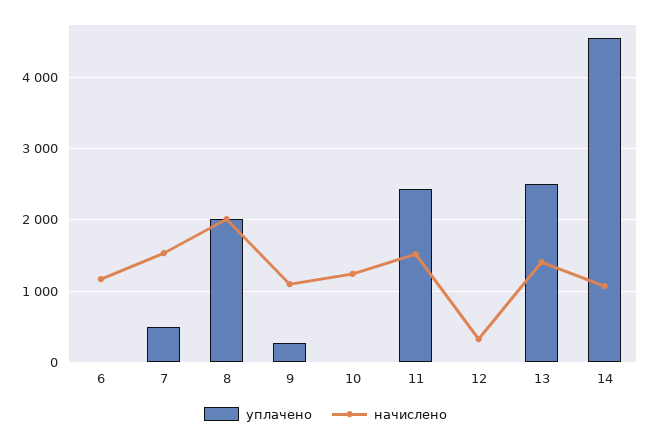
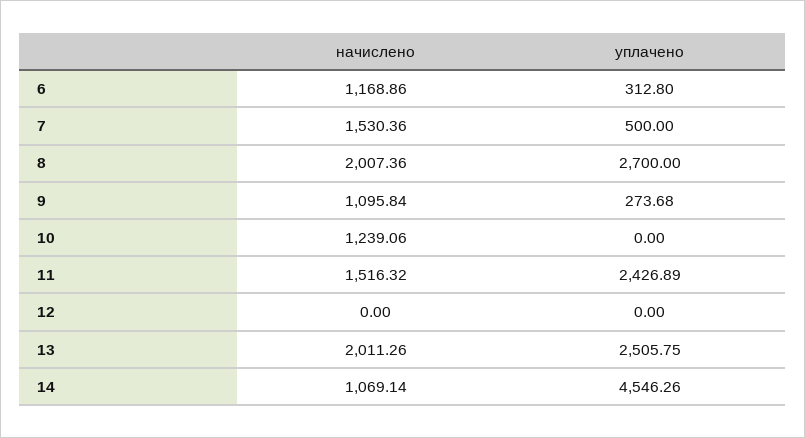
  {
    "уплачено": {
-     "6": 0,
+     "6": 312.8,
      "7": 500,
-     "8": 2000,
+     "8": 2700,
      "9": 273.68,
      "10": 0,
      "11": 2426.89,
      "12": 0,
      "13": 2505.75,
      "14": 4546.26
    },
    "начислено": {
      "6": 1168.86,
      "7": 1530.36,
      "8": 2007.36,
      "9": 1095.84,
      "10": 1239.06,
      "11": 1516.32,
-     "12": 300,
+     "12": 0,
-     "13": 1400,
+     "13": 2011.26,
      "14": 1069.14
    }
  }

